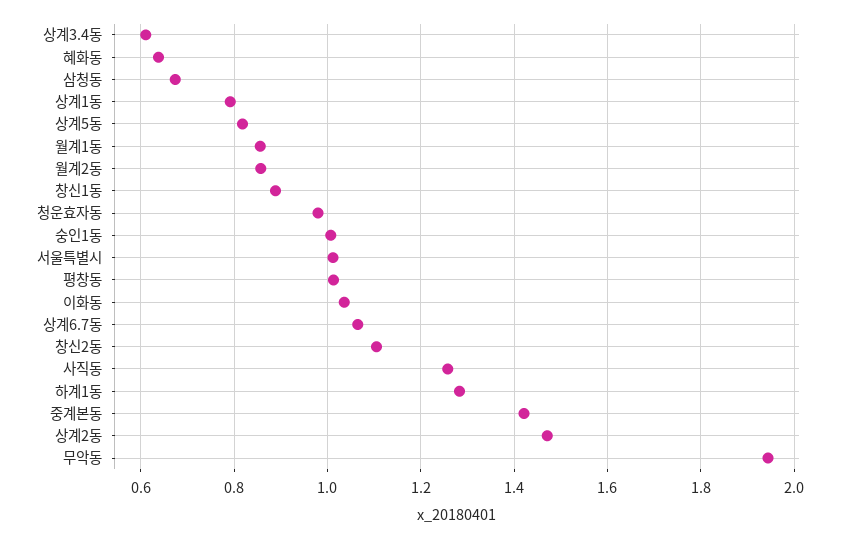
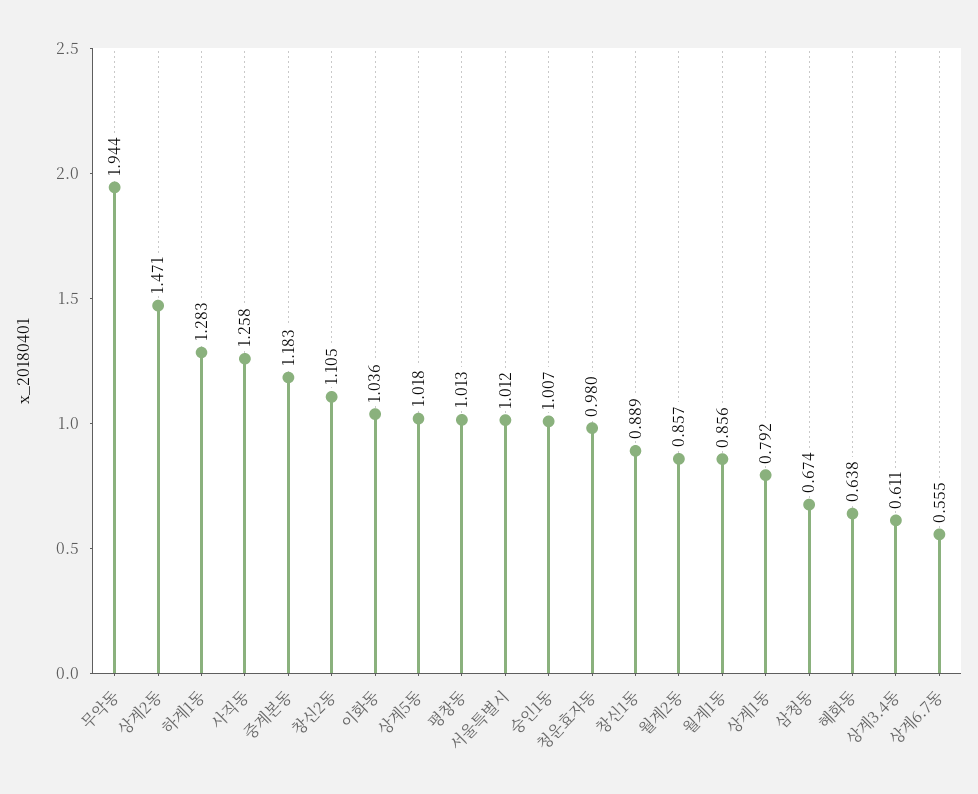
  {
    "상계3.4동": 0.611,
    "혜화동": 0.638,
    "삼청동": 0.674,
    "상계1동": 0.792,
-   "상계5동": 0.82,
+   "상계5동": 1.018,
    "월계1동": 0.856,
    "월계2동": 0.857,
    "창신1동": 0.889,
    "청운효자동": 0.98,
    "숭인1동": 1.007,
    "서울특별시": 1.012,
    "평창동": 1.013,
    "이화동": 1.036,
-   "상계6.7동": 1.06,
+   "상계6.7동": 0.555,
    "창신2동": 1.105,
    "사직동": 1.258,
    "하계1동": 1.283,
-   "중계본동": 1.42,
+   "중계본동": 1.183,
    "상계2동": 1.471,
    "무악동": 1.944
  }

